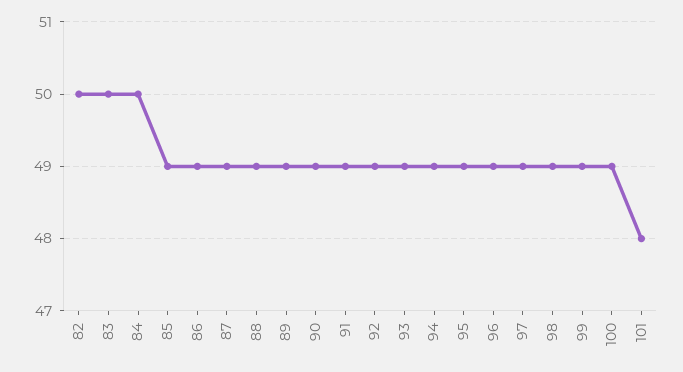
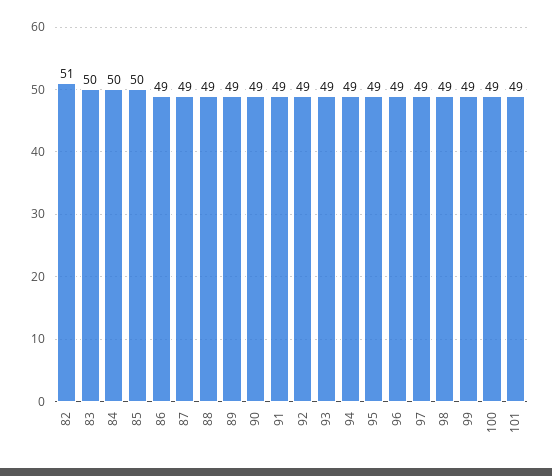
  {
-   "82": 50,
+   "82": 51,
    "83": 50,
    "84": 50,
-   "85": 49,
+   "85": 50,
    "86": 49,
    "87": 49,
    "88": 49,
    "89": 49,
    "90": 49,
    "91": 49,
    "92": 49,
    "93": 49,
    "94": 49,
    "95": 49,
    "96": 49,
    "97": 49,
    "98": 49,
    "99": 49,
    "100": 49,
-   "101": 48
+   "101": 49
  }

